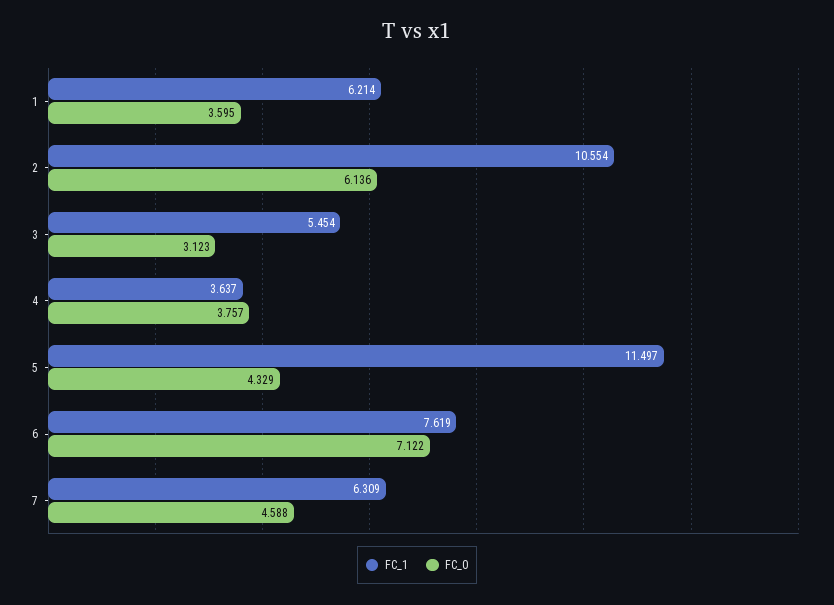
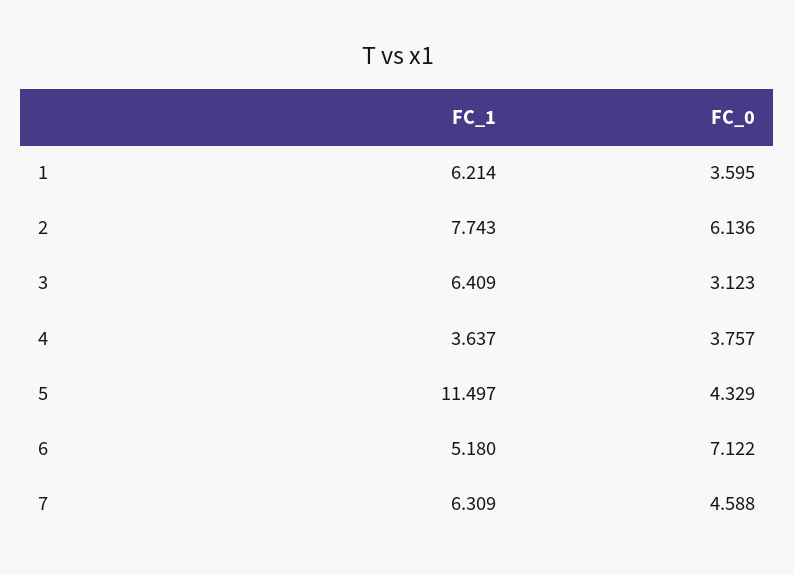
  {
    "FC_1": {
      "1": 6.214,
-     "2": 10.554,
+     "2": 7.743,
-     "3": 5.454,
+     "3": 6.409,
      "4": 3.637,
      "5": 11.497,
-     "6": 7.619,
+     "6": 5.18,
      "7": 6.309
    },
    "FC_0": {
      "1": 3.595,
      "2": 6.136,
      "3": 3.123,
      "4": 3.757,
      "5": 4.329,
      "6": 7.122,
      "7": 4.588
    }
  }

